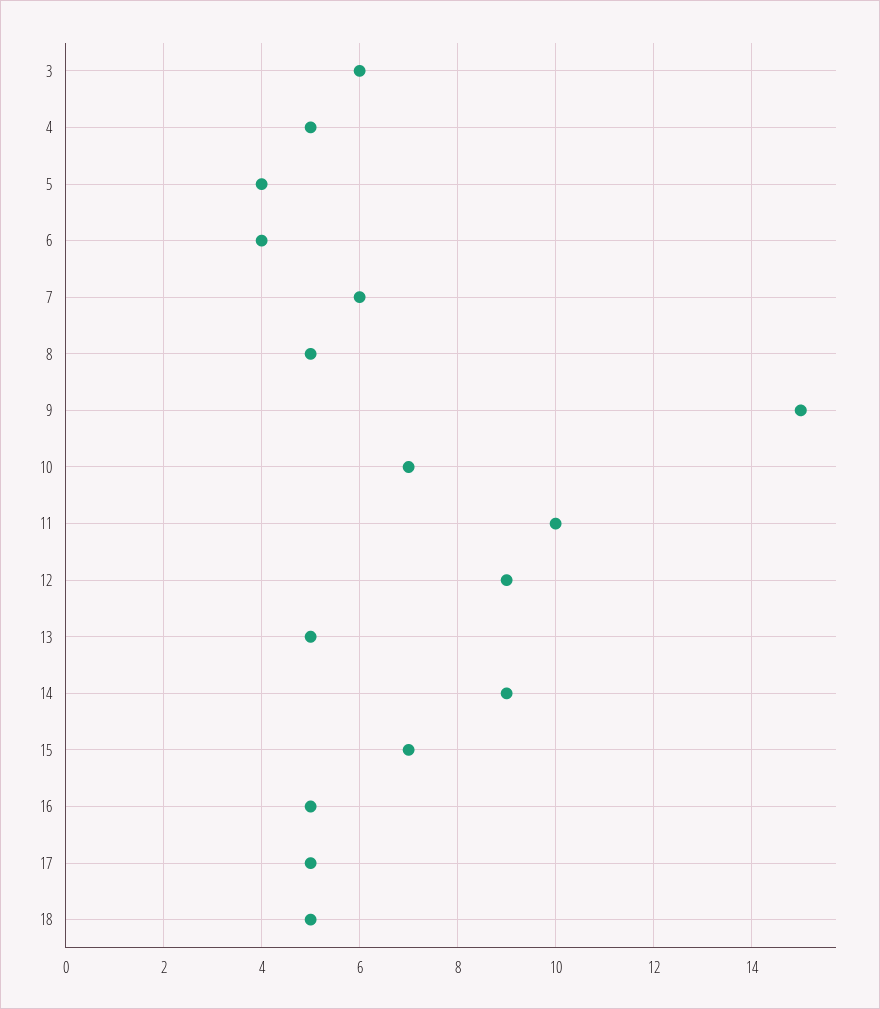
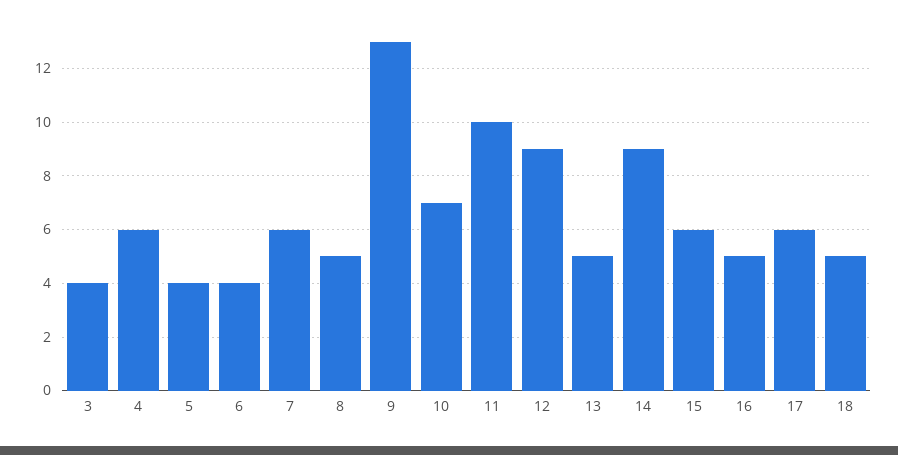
  {
-   "3": 6,
+   "3": 4,
-   "4": 5,
+   "4": 6,
    "5": 4,
    "6": 4,
    "7": 6,
    "8": 5,
-   "9": 15,
+   "9": 13,
    "10": 7,
    "11": 10,
    "12": 9,
    "13": 5,
    "14": 9,
-   "15": 7,
+   "15": 6,
    "16": 5,
-   "17": 5,
+   "17": 6,
    "18": 5
  }

